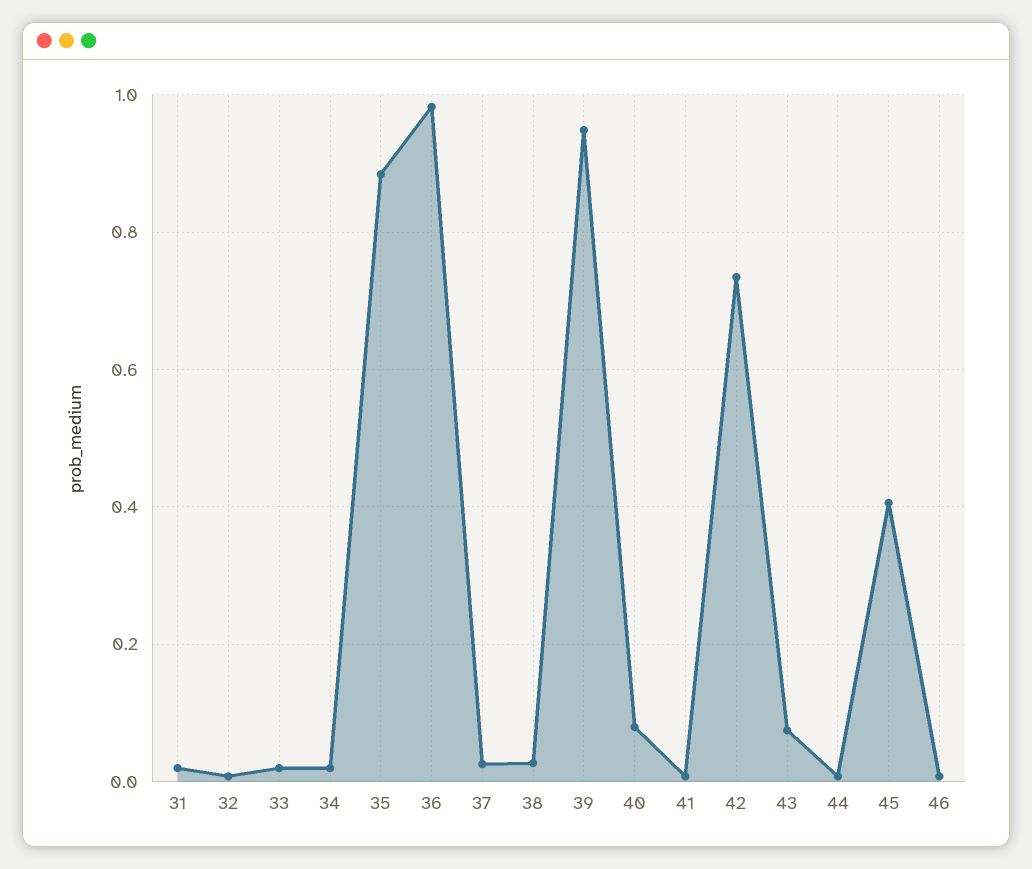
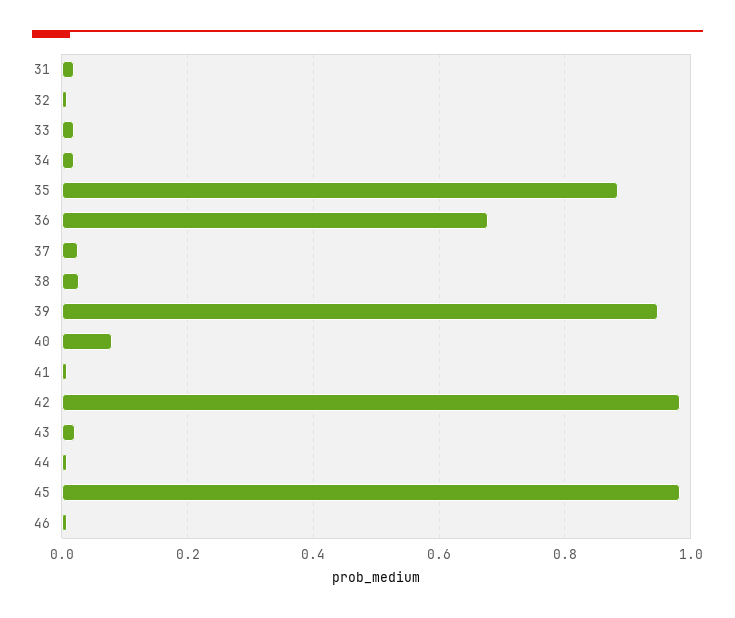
  {
    "31": 0.02,
    "32": 0,
    "33": 0.02,
    "34": 0.02,
    "35": 0.88,
-   "36": 0.98,
+   "36": 0.68,
    "37": 0.02,
    "38": 0.02,
    "39": 0.94,
    "40": 0.08,
    "41": 0,
-   "42": 0.74,
+   "42": 0.98,
-   "43": 0.08,
+   "43": 0.02,
    "44": 0,
-   "45": 0.4,
+   "45": 0.98,
    "46": 0
  }

